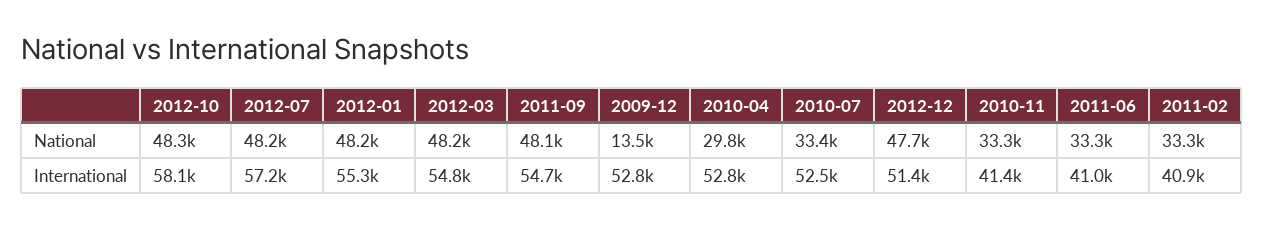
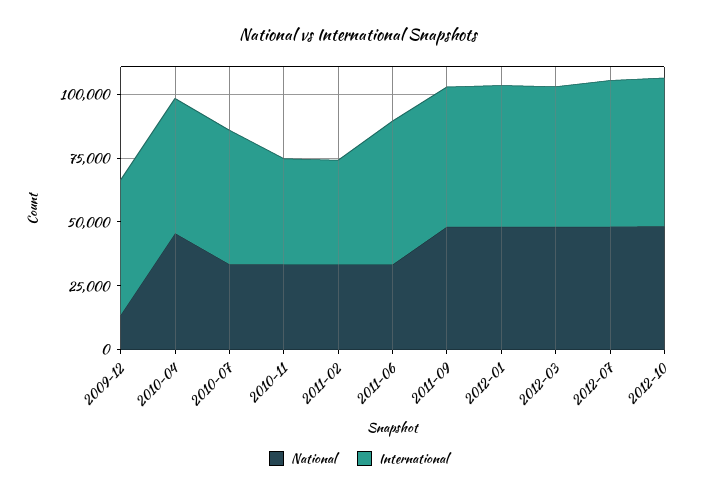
  {
    "National": {
      "2012-10": 48300,
      "2012-07": 48200,
      "2012-01": 48200,
      "2012-03": 48200,
      "2011-09": 48100,
      "2009-12": 13500,
-     "2010-04": 29800,
+     "2010-04": 45000,
      "2010-07": 33400,
-     "2012-12": 47700,
      "2010-11": 33300,
      "2011-06": 33300,
      "2011-02": 33300
    },
    "International": {
      "2012-10": 58100,
      "2012-07": 57200,
      "2012-01": 55300,
      "2012-03": 54800,
      "2011-09": 54700,
      "2009-12": 52800,
      "2010-04": 52800,
      "2010-07": 52500,
-     "2012-12": 51400,
      "2010-11": 41400,
-     "2011-06": 41000,
+     "2011-06": 55000,
      "2011-02": 40900
    }
  }

